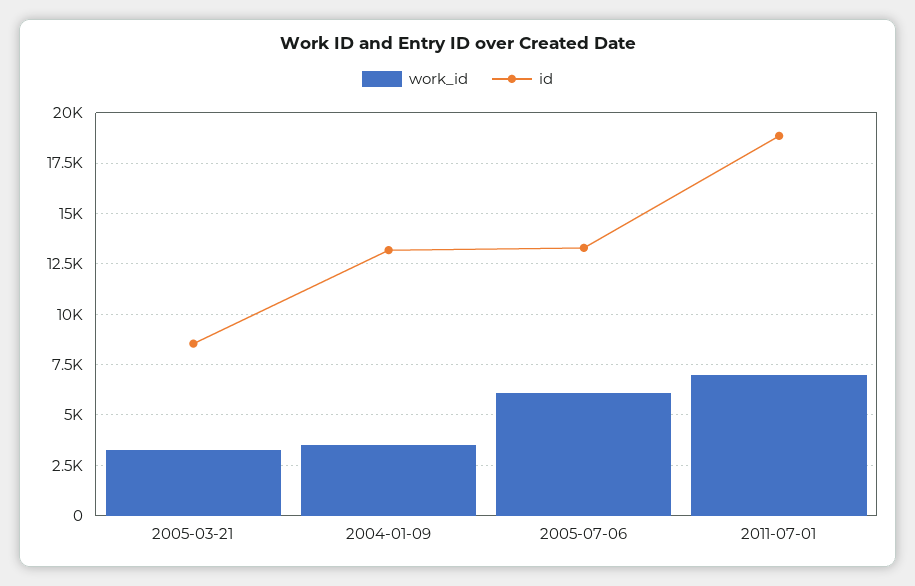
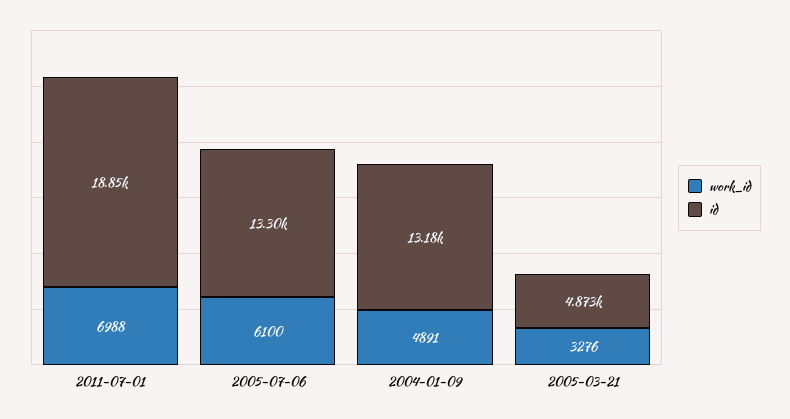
  {
    "work_id": {
      "2005-03-21": 3276,
-     "2004-01-09": 3500,
+     "2004-01-09": 4891,
      "2005-07-06": 6100,
      "2011-07-01": 6988
    },
    "id": {
-     "2005-03-21": 8500,
+     "2005-03-21": 4873,
      "2004-01-09": 13180,
      "2005-07-06": 13300,
      "2011-07-01": 18850
    }
  }

